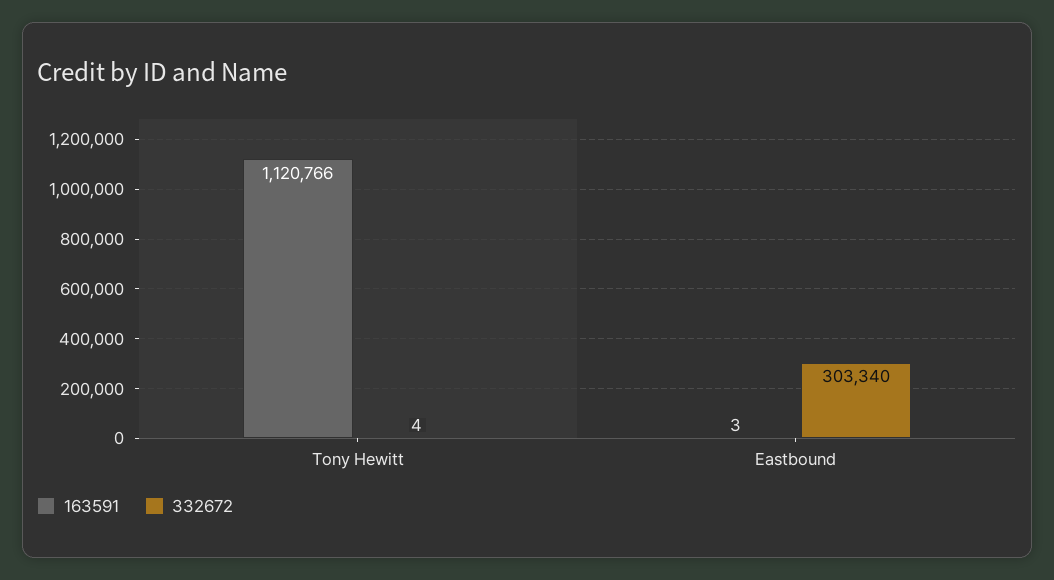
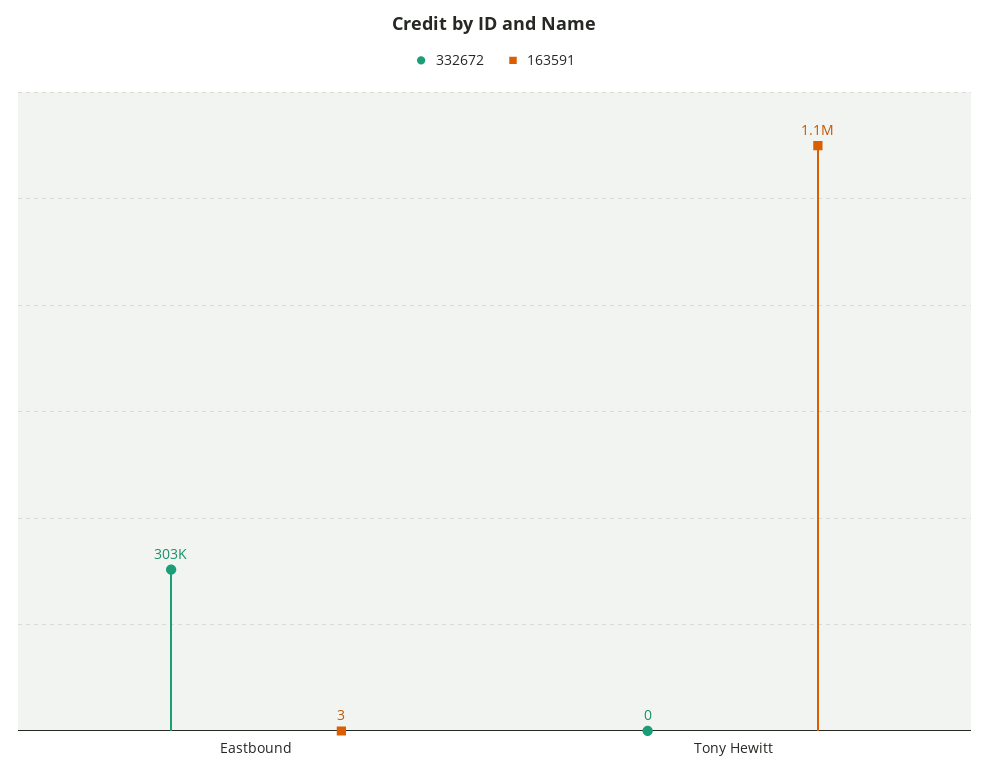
  {
    "163591": {
      "Tony Hewitt": 1120766,
      "Eastbound": 3
    },
    "332672": {
-     "Tony Hewitt": 4,
+     "Tony Hewitt": 0,
      "Eastbound": 303340
    }
  }

